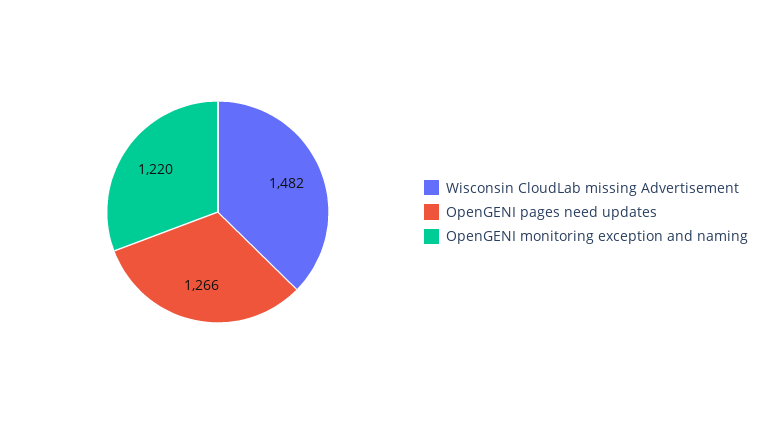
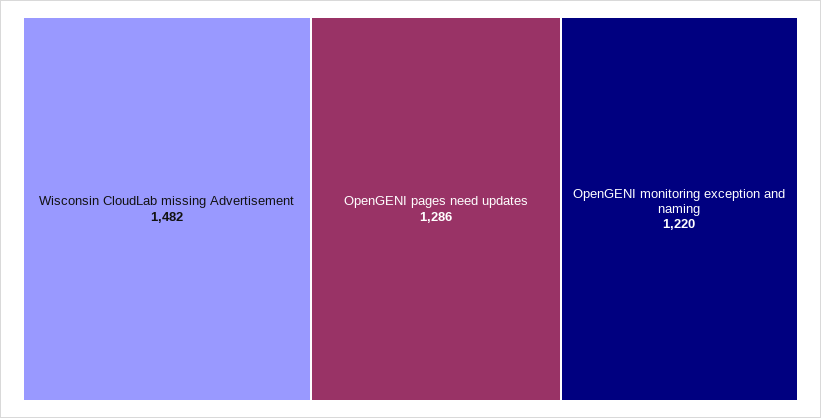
  {
    "Wisconsin CloudLab missing Advertisement": 1482,
-   "OpenGENI pages need updates": 1266,
+   "OpenGENI pages need updates": 1286,
    "OpenGENI monitoring exception and naming": 1220
  }

